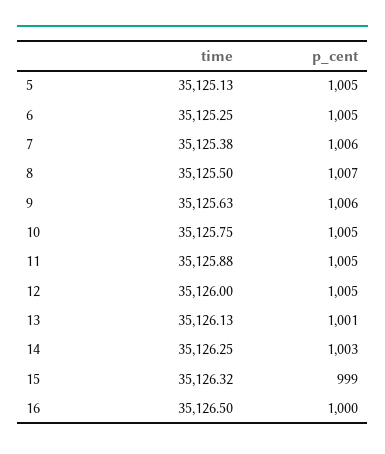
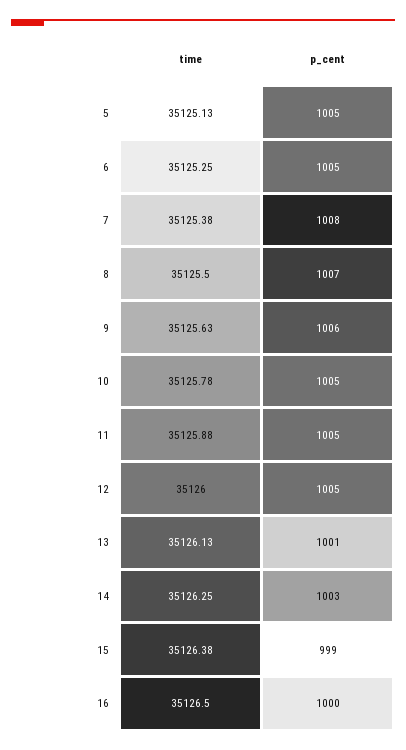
  {
    "time": {
      "5": 35125.13,
      "6": 35125.25,
      "7": 35125.38,
      "8": 35125.5,
      "9": 35125.63,
-     "10": 35125.75,
+     "10": 35125.78,
      "11": 35125.88,
      "12": 35126,
      "13": 35126.13,
      "14": 35126.25,
-     "15": 35126.32,
+     "15": 35126.38,
      "16": 35126.5
    },
    "p_cent": {
      "5": 1005,
      "6": 1005,
-     "7": 1006,
+     "7": 1008,
      "8": 1007,
      "9": 1006,
      "10": 1005,
      "11": 1005,
      "12": 1005,
      "13": 1001,
      "14": 1003,
      "15": 999,
      "16": 1000
    }
  }

